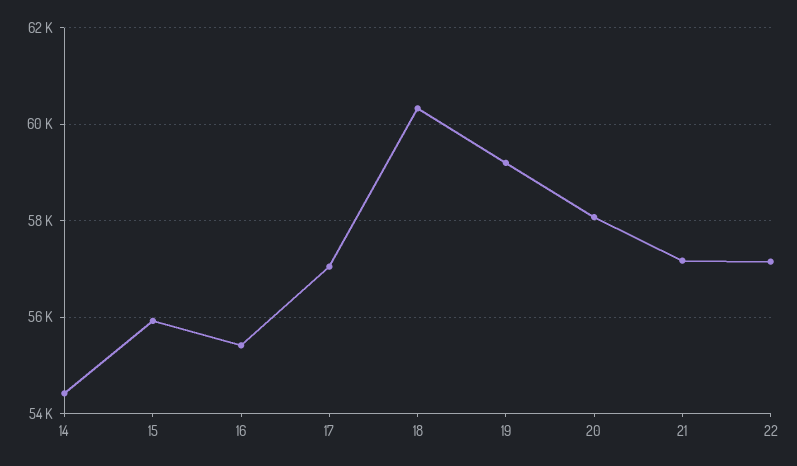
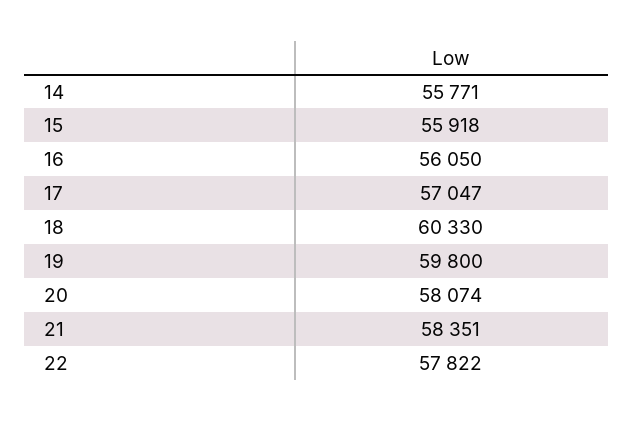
  {
-   "14": 54400,
+   "14": 55771,
    "15": 55918,
-   "16": 55400,
+   "16": 56050,
    "17": 57047,
    "18": 60330,
-   "19": 59200,
+   "19": 59800,
    "20": 58074,
-   "21": 57200,
+   "21": 58351,
-   "22": 57200
+   "22": 57822
  }

